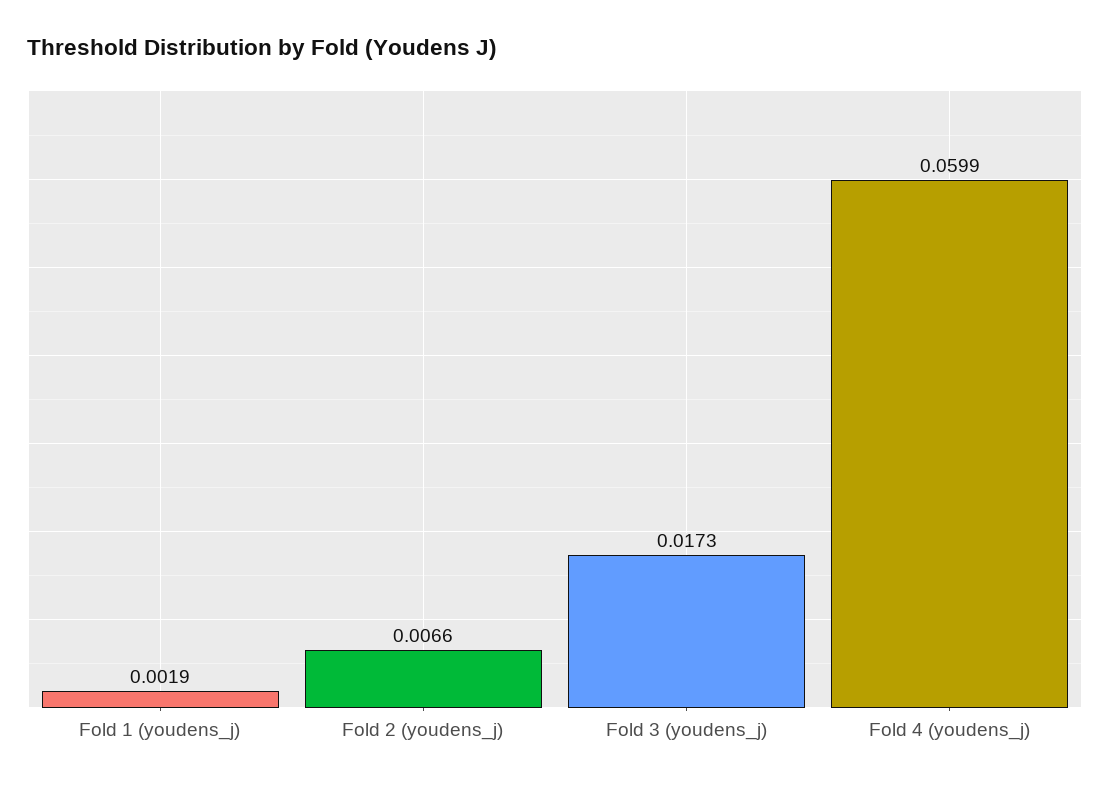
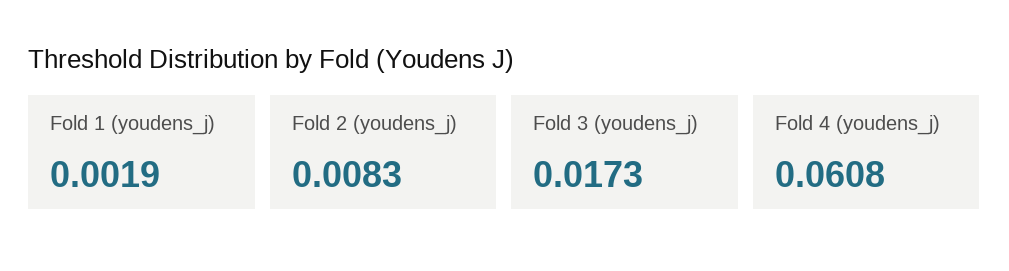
  {
    "Fold 1 (youdens_j)": 0.0019,
-   "Fold 2 (youdens_j)": 0.0066,
+   "Fold 2 (youdens_j)": 0.0083,
    "Fold 3 (youdens_j)": 0.0173,
-   "Fold 4 (youdens_j)": 0.0599
+   "Fold 4 (youdens_j)": 0.0608
  }

